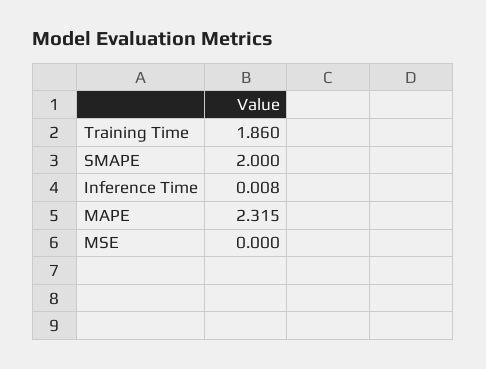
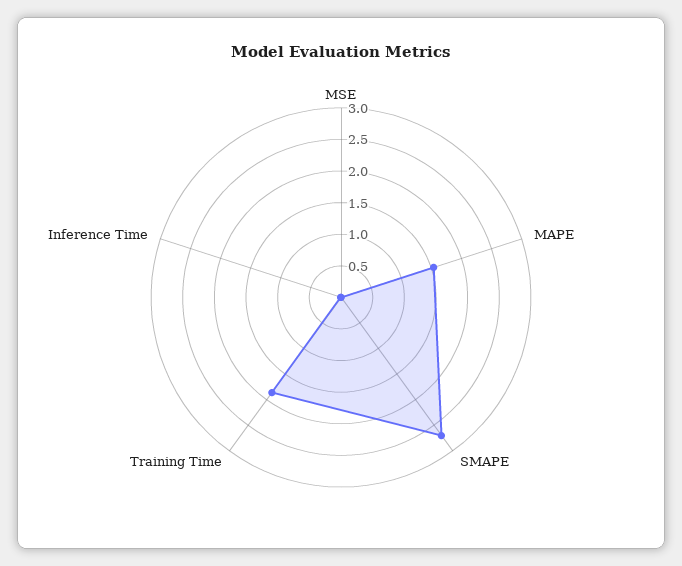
  {
    "Training Time": 1.86,
-   "SMAPE": 2,
+   "SMAPE": 2.75,
    "Inference Time": 0.008,
-   "MAPE": 2.315,
+   "MAPE": 1.5,
    "MSE": 0
  }

